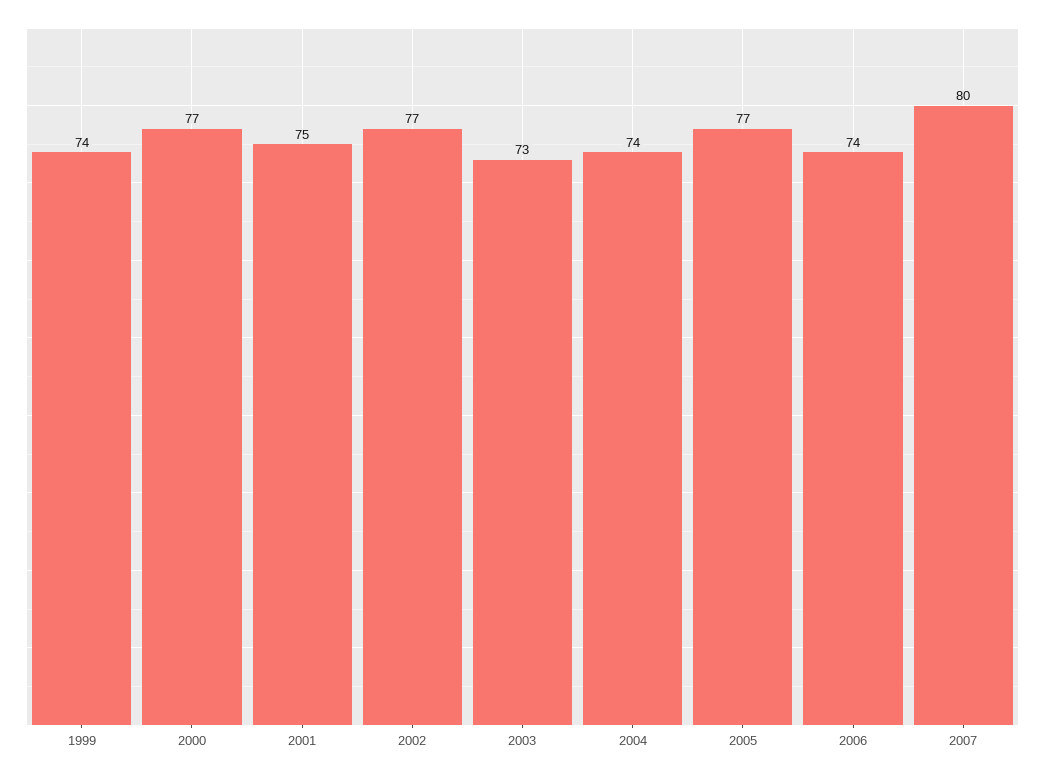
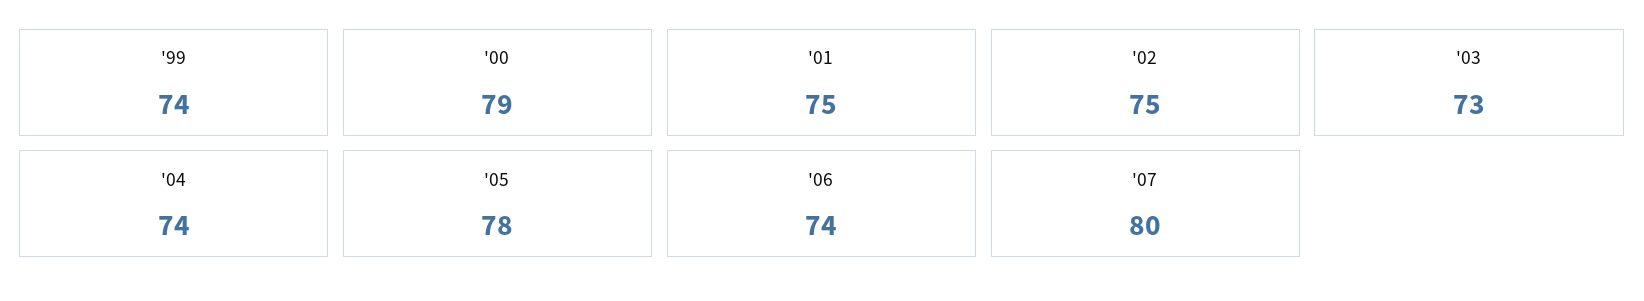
  {
    "1999": 74,
-   "2000": 77,
+   "2000": 79,
    "2001": 75,
-   "2002": 77,
+   "2002": 75,
    "2003": 73,
    "2004": 74,
-   "2005": 77,
+   "2005": 78,
    "2006": 74,
    "2007": 80
  }

